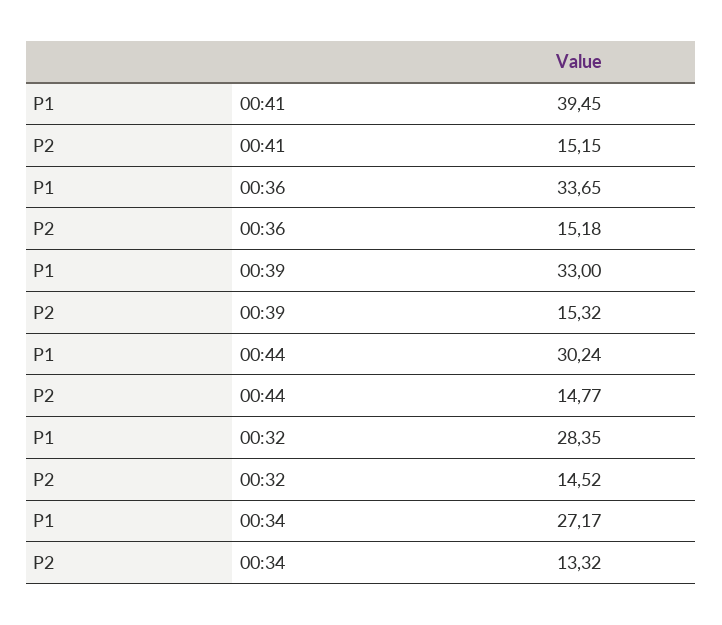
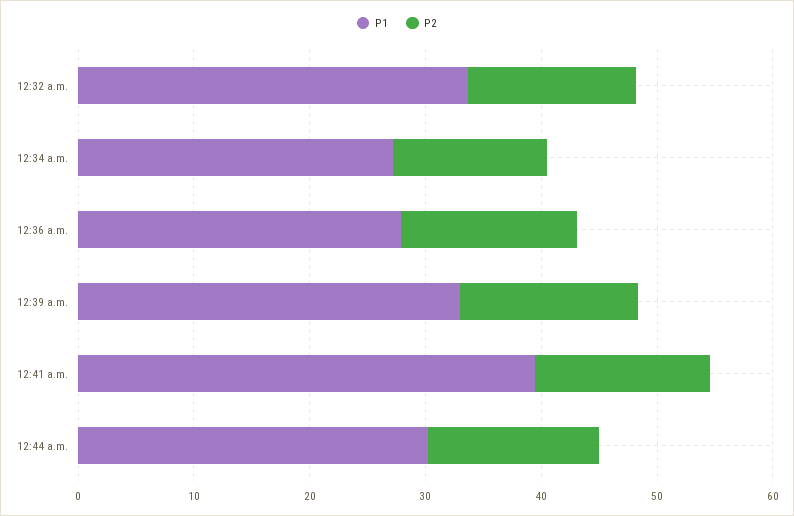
  {
    "P1": {
      "00:41": 39.45,
-     "00:36": 33.65,
+     "00:36": 28,
      "00:39": 33,
      "00:44": 30.24,
-     "00:32": 28.35,
+     "00:32": 34,
      "00:34": 27.17
    },
    "P2": {
      "00:41": 15.15,
      "00:36": 15.18,
      "00:39": 15.32,
      "00:44": 14.77,
      "00:32": 14.52,
      "00:34": 13.32
    }
  }

